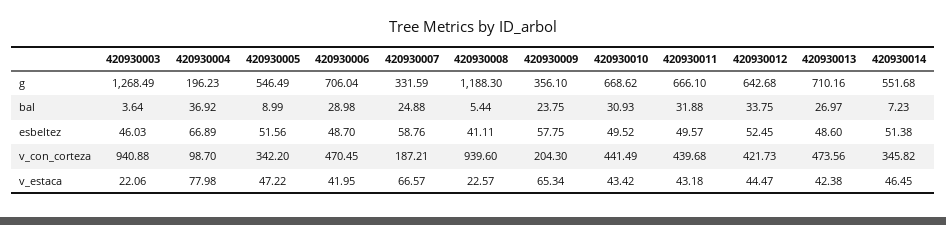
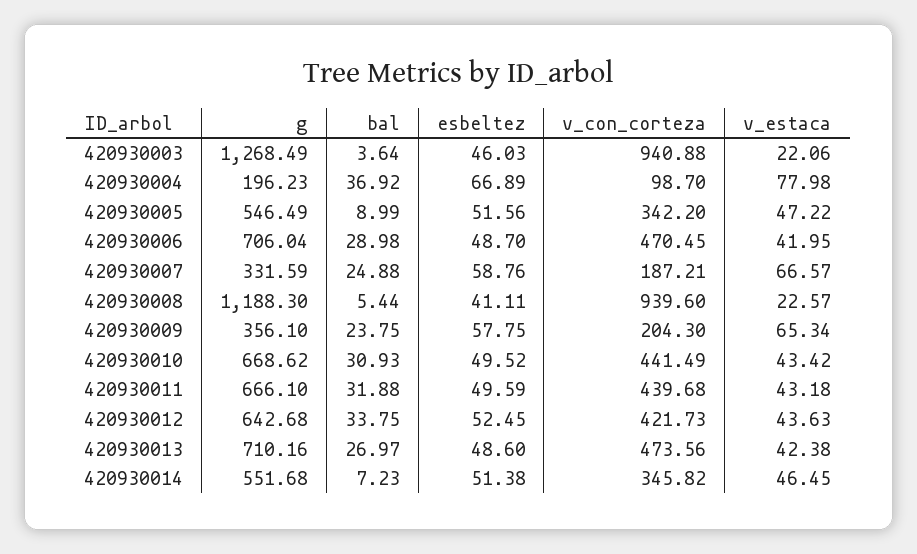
  {
    "420930003": {
      "g": 1268.49,
      "bal": 3.64,
      "esbeltez": 46.03,
      "v_con_corteza": 940.88,
      "v_estaca": 22.06
    },
    "420930004": {
      "g": 196.23,
      "bal": 36.92,
      "esbeltez": 66.89,
      "v_con_corteza": 98.7,
      "v_estaca": 77.98
    },
    "420930005": {
      "g": 546.49,
      "bal": 8.99,
      "esbeltez": 51.56,
      "v_con_corteza": 342.2,
      "v_estaca": 47.22
    },
    "420930006": {
      "g": 706.04,
      "bal": 28.98,
      "esbeltez": 48.7,
      "v_con_corteza": 470.45,
      "v_estaca": 41.95
    },
    "420930007": {
      "g": 331.59,
      "bal": 24.88,
      "esbeltez": 58.76,
      "v_con_corteza": 187.21,
      "v_estaca": 66.57
    },
    "420930008": {
      "g": 1188.3,
      "bal": 5.44,
      "esbeltez": 41.11,
      "v_con_corteza": 939.6,
      "v_estaca": 22.57
    },
    "420930009": {
      "g": 356.1,
      "bal": 23.75,
      "esbeltez": 57.75,
      "v_con_corteza": 204.3,
      "v_estaca": 65.34
    },
    "420930010": {
      "g": 668.62,
      "bal": 30.93,
      "esbeltez": 49.52,
      "v_con_corteza": 441.49,
      "v_estaca": 43.42
    },
    "420930011": {
      "g": 666.1,
      "bal": 31.88,
-     "esbeltez": 49.57,
+     "esbeltez": 49.59,
      "v_con_corteza": 439.68,
      "v_estaca": 43.18
    },
    "420930012": {
      "g": 642.68,
      "bal": 33.75,
      "esbeltez": 52.45,
      "v_con_corteza": 421.73,
-     "v_estaca": 44.47
+     "v_estaca": 43.63
    },
    "420930013": {
      "g": 710.16,
      "bal": 26.97,
      "esbeltez": 48.6,
      "v_con_corteza": 473.56,
      "v_estaca": 42.38
    },
    "420930014": {
      "g": 551.68,
      "bal": 7.23,
      "esbeltez": 51.38,
      "v_con_corteza": 345.82,
      "v_estaca": 46.45
    }
  }

